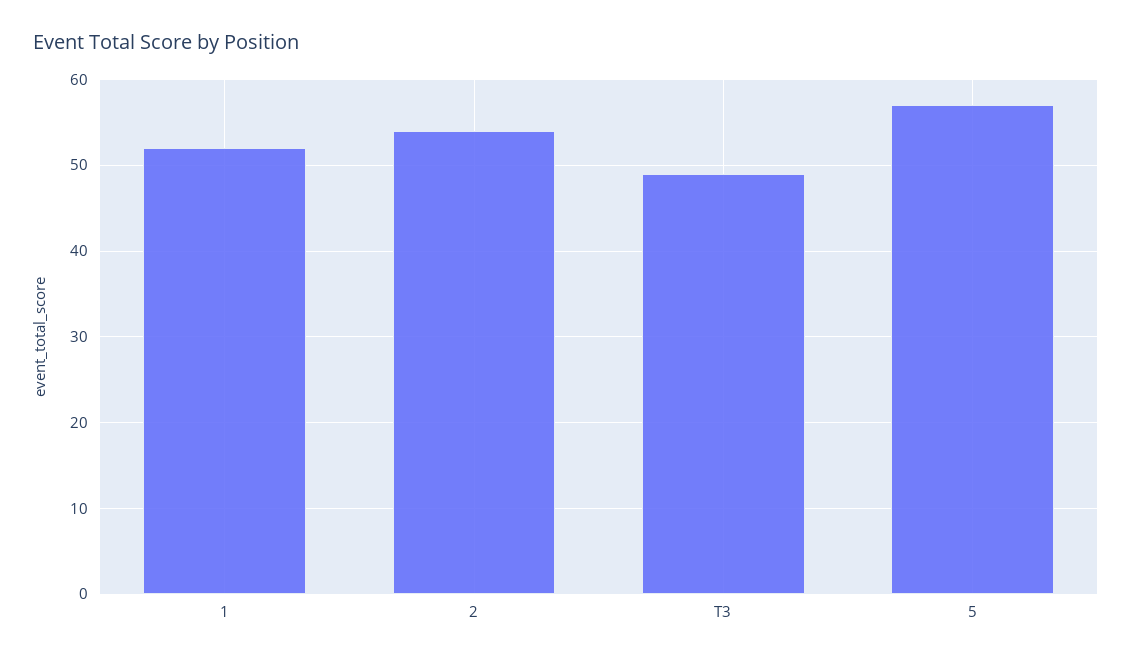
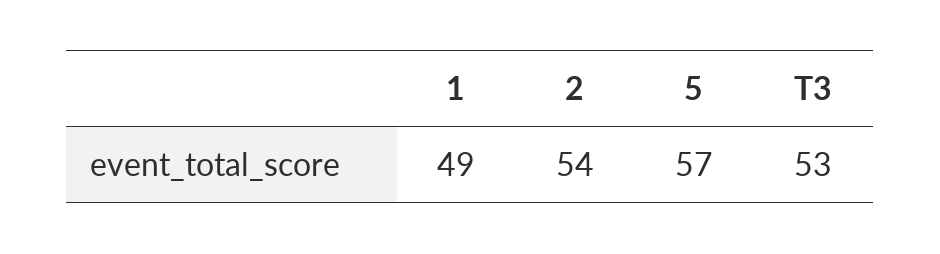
  {
-   "1": 52,
+   "1": 49,
    "2": 54,
-   "T3": 49,
+   "T3": 53,
    "5": 57
  }

